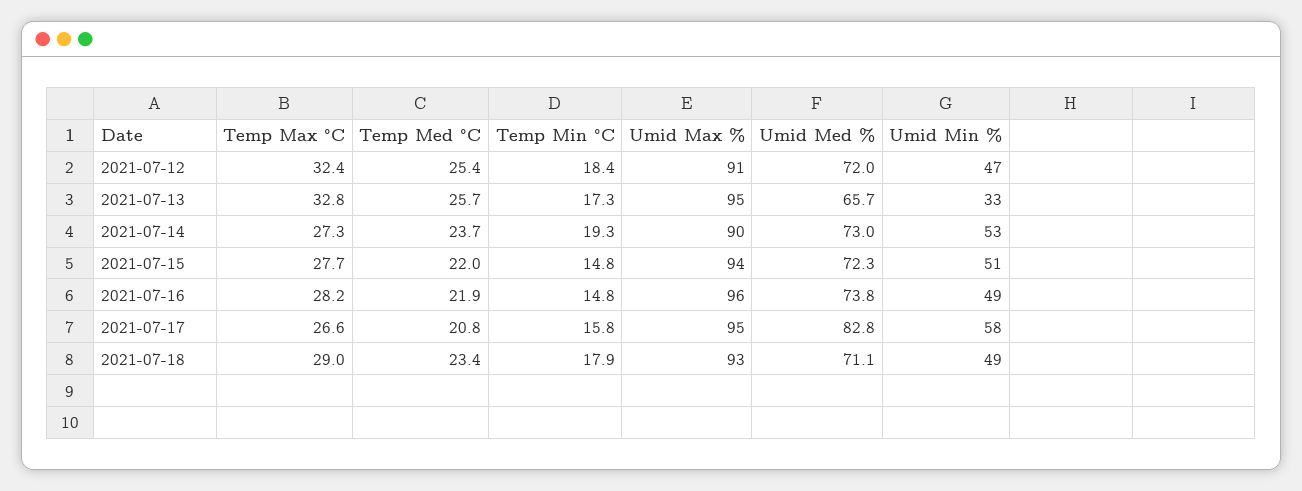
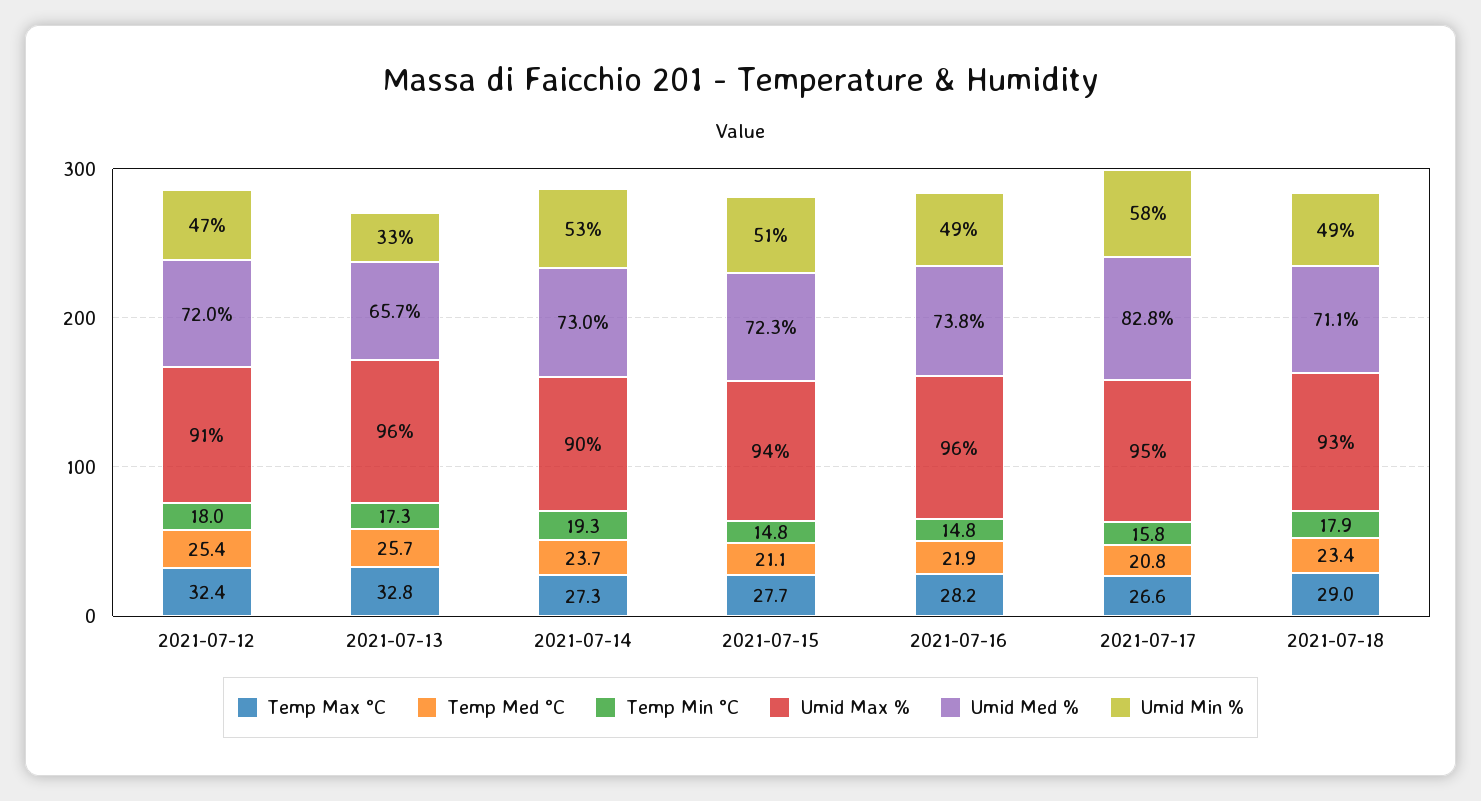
  {
    "Temp Max °C": {
      "2021-07-12": 32.4,
      "2021-07-13": 32.8,
      "2021-07-14": 27.3,
      "2021-07-15": 27.7,
      "2021-07-16": 28.2,
      "2021-07-17": 26.6,
      "2021-07-18": 29
    },
    "Temp Med °C": {
      "2021-07-12": 25.4,
      "2021-07-13": 25.7,
      "2021-07-14": 23.7,
-     "2021-07-15": 22,
+     "2021-07-15": 21.1,
      "2021-07-16": 21.9,
      "2021-07-17": 20.8,
      "2021-07-18": 23.4
    },
    "Temp Min °C": {
-     "2021-07-12": 18.4,
+     "2021-07-12": 18,
      "2021-07-13": 17.3,
      "2021-07-14": 19.3,
      "2021-07-15": 14.8,
      "2021-07-16": 14.8,
      "2021-07-17": 15.8,
      "2021-07-18": 17.9
    },
    "Umid Max %": {
      "2021-07-12": 91,
-     "2021-07-13": 95,
+     "2021-07-13": 96,
      "2021-07-14": 90,
      "2021-07-15": 94,
      "2021-07-16": 96,
      "2021-07-17": 95,
      "2021-07-18": 93
    },
    "Umid Med %": {
      "2021-07-12": 72,
      "2021-07-13": 65.7,
      "2021-07-14": 73,
      "2021-07-15": 72.3,
      "2021-07-16": 73.8,
      "2021-07-17": 82.8,
      "2021-07-18": 71.1
    },
    "Umid Min %": {
      "2021-07-12": 47,
      "2021-07-13": 33,
      "2021-07-14": 53,
      "2021-07-15": 51,
      "2021-07-16": 49,
      "2021-07-17": 58,
      "2021-07-18": 49
    }
  }

